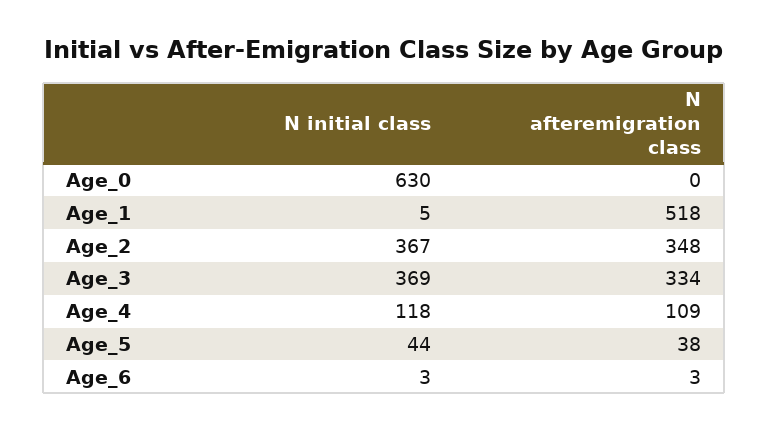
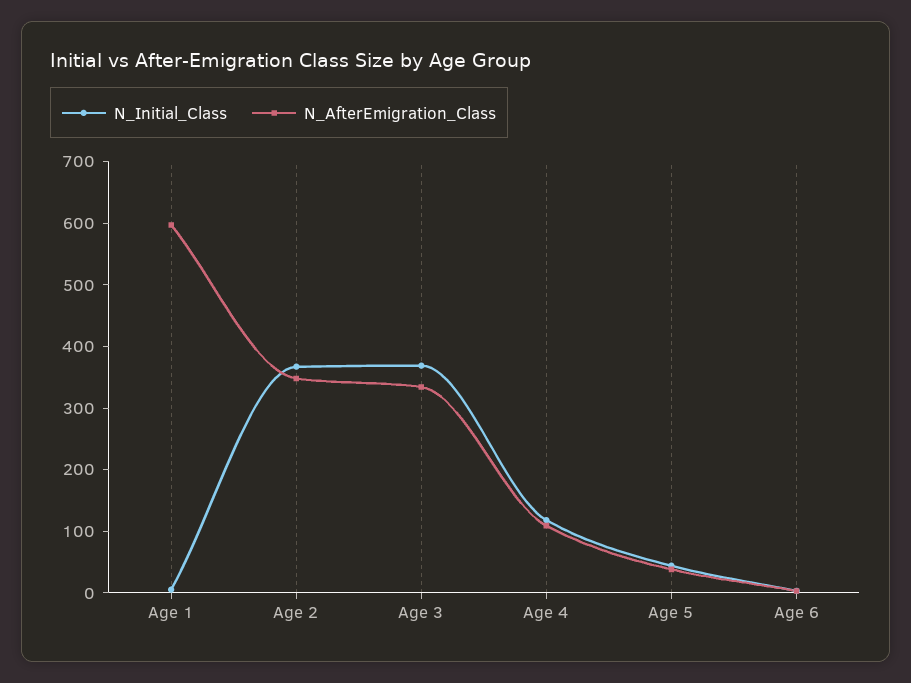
  {
    "N initial class": {
-     "Age_0": 630,
      "Age_1": 5,
      "Age_2": 367,
      "Age_3": 369,
      "Age_4": 118,
      "Age_5": 44,
      "Age_6": 3
    },
    "N afteremigration class": {
-     "Age_0": 0,
-     "Age_1": 518,
+     "Age_1": 600,
      "Age_2": 348,
      "Age_3": 334,
      "Age_4": 109,
      "Age_5": 38,
      "Age_6": 3
    }
  }

